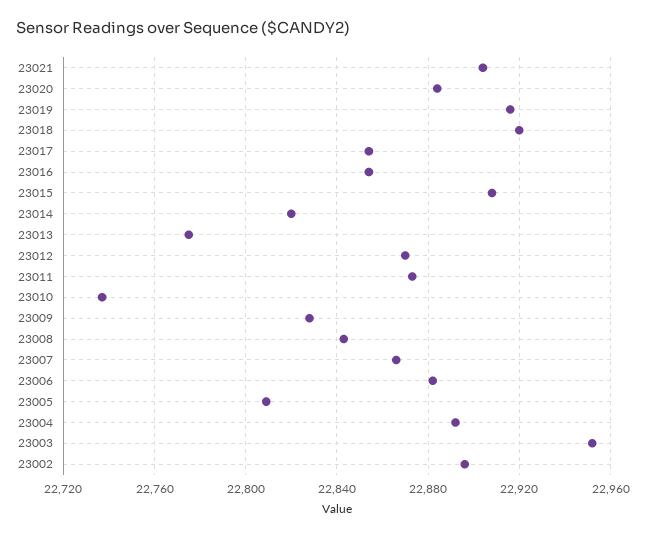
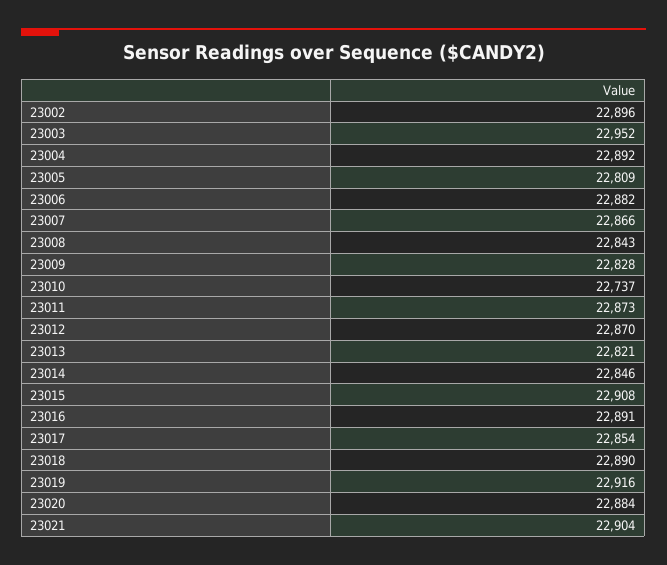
  {
    "23021": 22904,
    "23020": 22884,
    "23019": 22916,
-   "23018": 22920,
+   "23018": 22890,
    "23017": 22854,
-   "23016": 22855,
+   "23016": 22891,
    "23015": 22908,
-   "23014": 22820,
+   "23014": 22846,
-   "23013": 22775,
+   "23013": 22821,
    "23012": 22870,
    "23011": 22873,
    "23010": 22737,
    "23009": 22828,
    "23008": 22843,
    "23007": 22866,
    "23006": 22882,
    "23005": 22809,
    "23004": 22892,
    "23003": 22952,
    "23002": 22896
  }

